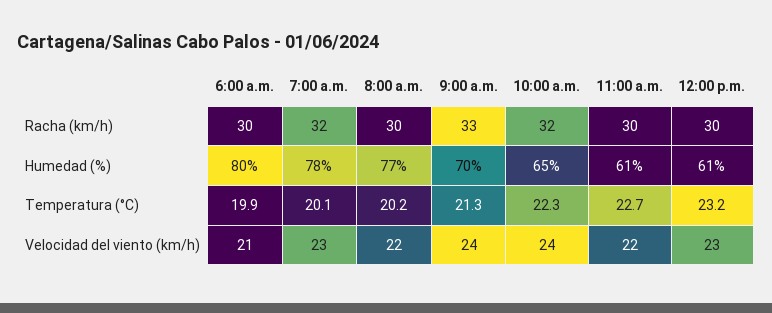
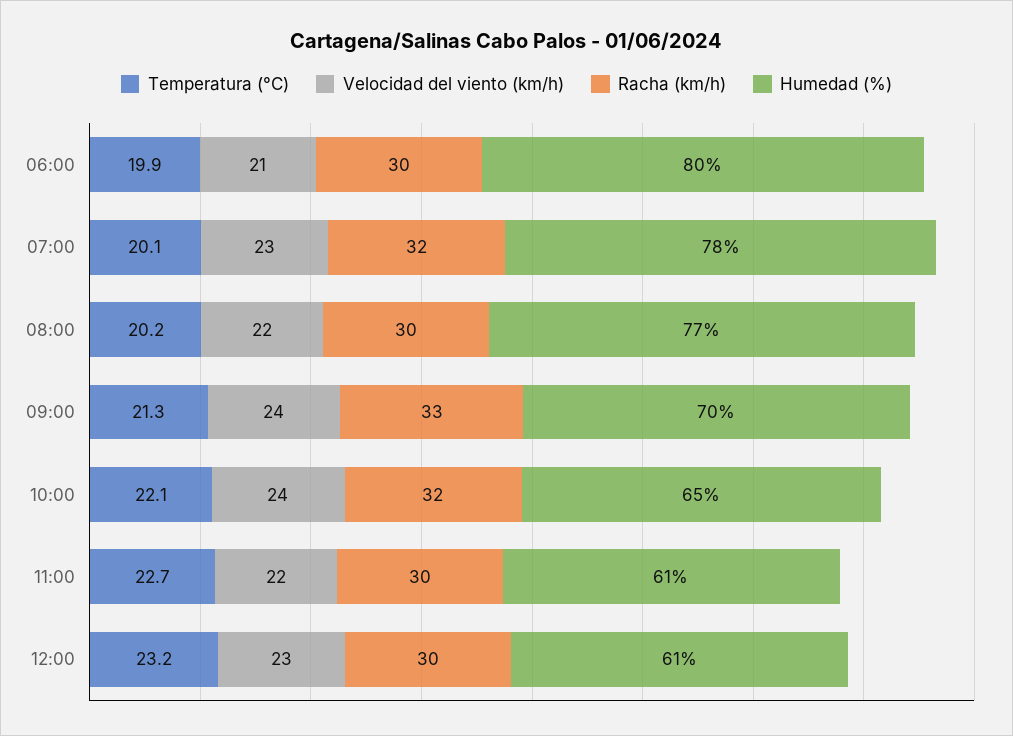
  {
    "Racha (km/h)": {
      "6:00 a.m.": 30,
      "7:00 a.m.": 32,
      "8:00 a.m.": 30,
      "9:00 a.m.": 33,
      "10:00 a.m.": 32,
      "11:00 a.m.": 30,
      "12:00 p.m.": 30
    },
    "Humedad (%)": {
      "6:00 a.m.": 80,
      "7:00 a.m.": 78,
      "8:00 a.m.": 77,
      "9:00 a.m.": 70,
      "10:00 a.m.": 65,
      "11:00 a.m.": 61,
      "12:00 p.m.": 61
    },
    "Temperatura (°C)": {
      "6:00 a.m.": 19.9,
      "7:00 a.m.": 20.1,
      "8:00 a.m.": 20.2,
      "9:00 a.m.": 21.3,
-     "10:00 a.m.": 22.3,
+     "10:00 a.m.": 22.1,
      "11:00 a.m.": 22.7,
      "12:00 p.m.": 23.2
    },
    "Velocidad del viento (km/h)": {
      "6:00 a.m.": 21,
      "7:00 a.m.": 23,
      "8:00 a.m.": 22,
      "9:00 a.m.": 24,
      "10:00 a.m.": 24,
      "11:00 a.m.": 22,
      "12:00 p.m.": 23
    }
  }

